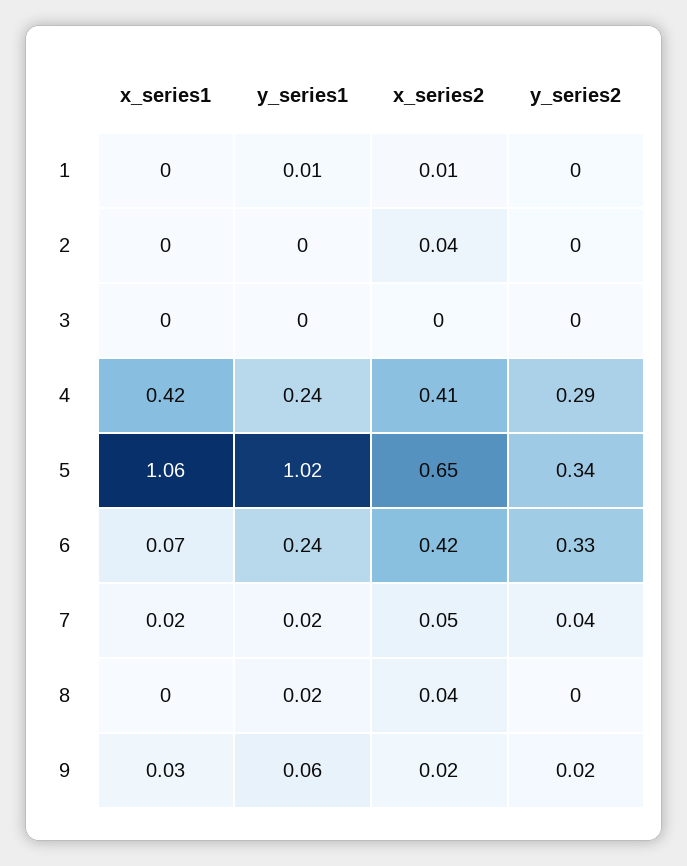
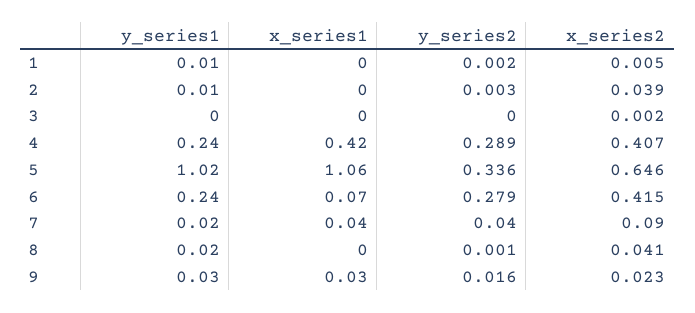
  {
    "x_series1": {
      "1": 0,
      "2": 0,
      "3": 0,
      "4": 0.42,
      "5": 1.06,
      "6": 0.07,
-     "7": 0.02,
+     "7": 0.04,
      "8": 0,
      "9": 0.03
    },
    "y_series1": {
      "1": 0.01,
-     "2": 0,
+     "2": 0.01,
      "3": 0,
      "4": 0.24,
      "5": 1.02,
      "6": 0.24,
      "7": 0.02,
      "8": 0.02,
-     "9": 0.06
+     "9": 0.03
    },
    "x_series2": {
      "1": 0.005,
      "2": 0.039,
      "3": 0.002,
      "4": 0.407,
      "5": 0.646,
      "6": 0.415,
-     "7": 0.05,
+     "7": 0.09,
      "8": 0.041,
      "9": 0.023
    },
    "y_series2": {
      "1": 0.002,
      "2": 0.003,
      "3": 0,
      "4": 0.289,
      "5": 0.336,
-     "6": 0.33,
+     "6": 0.279,
      "7": 0.04,
      "8": 0.001,
      "9": 0.016
    }
  }

